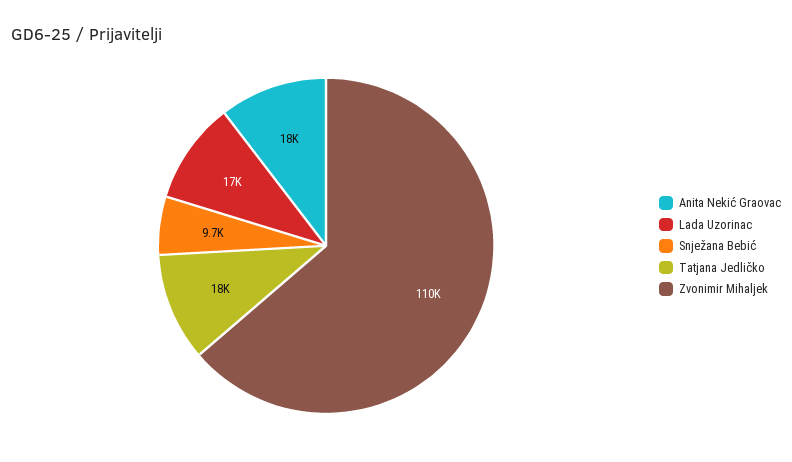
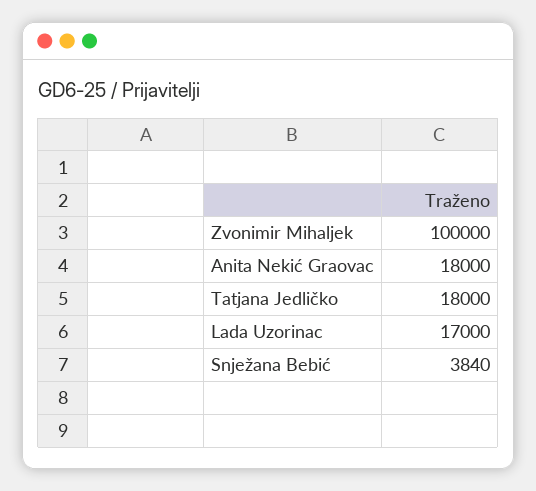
  {
    "Anita Nekić Graovac": 18000,
    "Lada Uzorinac": 17000,
-   "Snježana Bebić": 9700,
+   "Snježana Bebić": 3840,
    "Tatjana Jedličko": 18000,
-   "Zvonimir Mihaljek": 110000
+   "Zvonimir Mihaljek": 100000
  }

